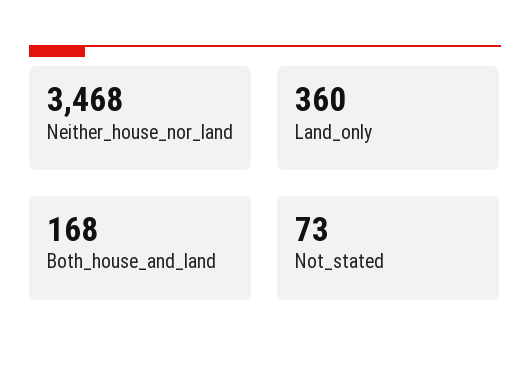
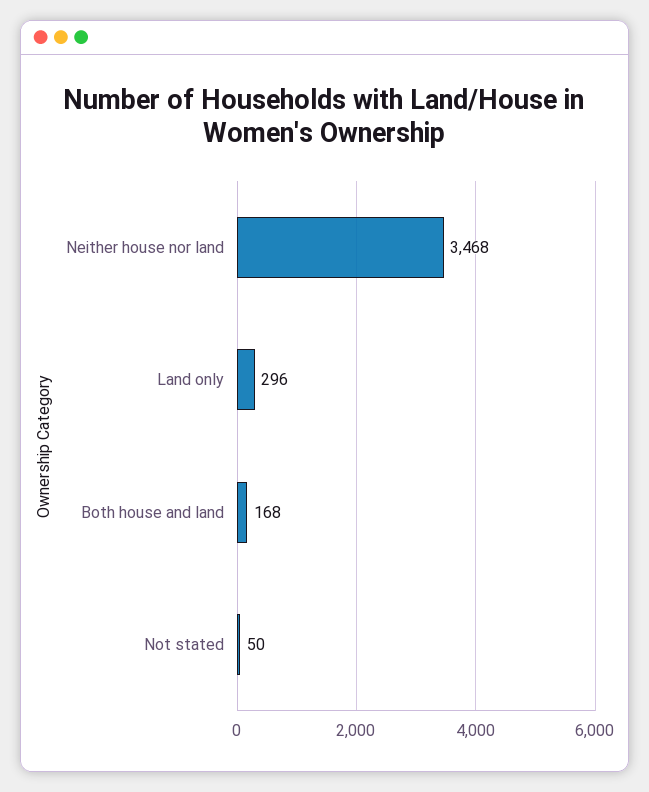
  {
    "Neither_house_nor_land": 3468,
-   "Land_only": 360,
+   "Land_only": 296,
    "Both_house_and_land": 168,
-   "Not_stated": 73
+   "Not_stated": 50
  }

